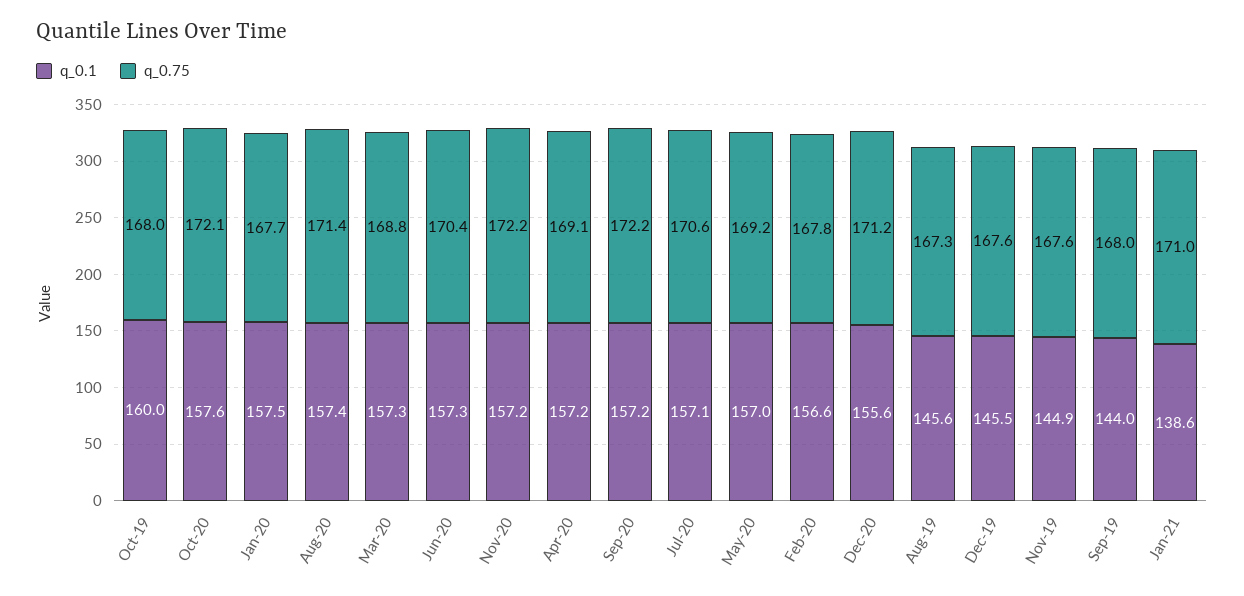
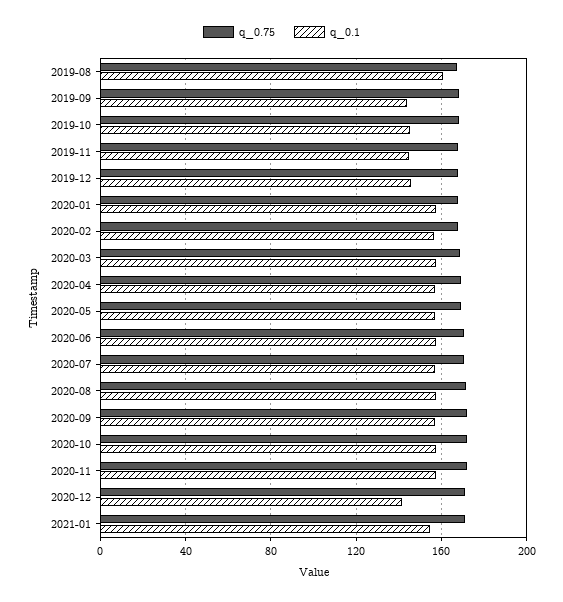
  {
    "q_0.1": {
-     "Oct-19": 160,
+     "Oct-19": 145,
      "Oct-20": 157.6,
      "Jan-20": 157.5,
      "Aug-20": 157.4,
      "Mar-20": 157.3,
      "Jun-20": 157.3,
      "Nov-20": 157.2,
      "Apr-20": 157.2,
      "Sep-20": 157.2,
      "Jul-20": 157.1,
      "May-20": 157,
      "Feb-20": 156.6,
-     "Dec-20": 155.6,
+     "Dec-20": 140,
-     "Aug-19": 145.6,
+     "Aug-19": 160,
      "Dec-19": 145.5,
      "Nov-19": 144.9,
      "Sep-19": 144,
-     "Jan-21": 138.6
+     "Jan-21": 155
    },
    "q_0.75": {
      "Oct-19": 168,
      "Oct-20": 172.1,
      "Jan-20": 167.7,
      "Aug-20": 171.4,
      "Mar-20": 168.8,
      "Jun-20": 170.4,
      "Nov-20": 172.2,
      "Apr-20": 169.1,
      "Sep-20": 172.2,
      "Jul-20": 170.6,
      "May-20": 169.2,
      "Feb-20": 167.8,
      "Dec-20": 171.2,
      "Aug-19": 167.3,
      "Dec-19": 167.6,
      "Nov-19": 167.6,
      "Sep-19": 168,
      "Jan-21": 171
    }
  }

